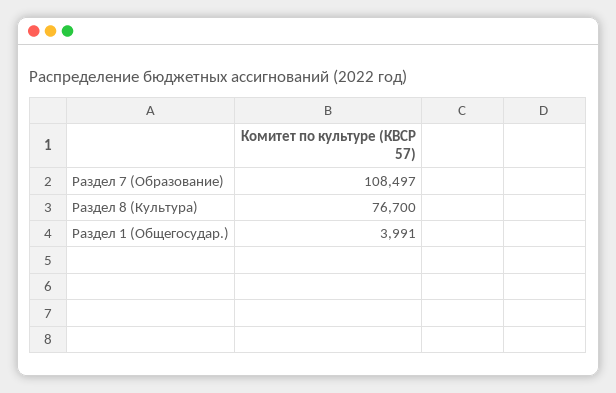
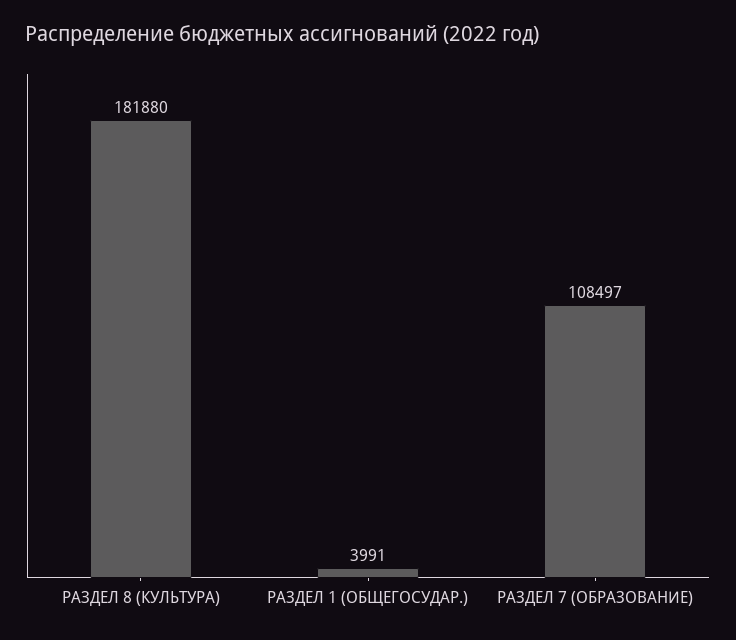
  {
    "Раздел 7 (Образование)": 108497,
-   "Раздел 8 (Культура)": 76700,
+   "Раздел 8 (Культура)": 181880,
    "Раздел 1 (Общегосудар.)": 3991
  }

